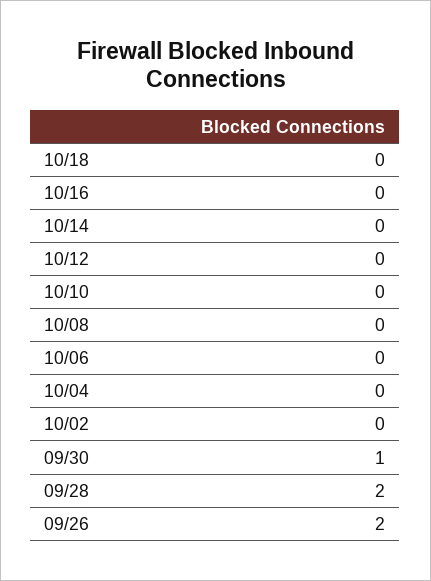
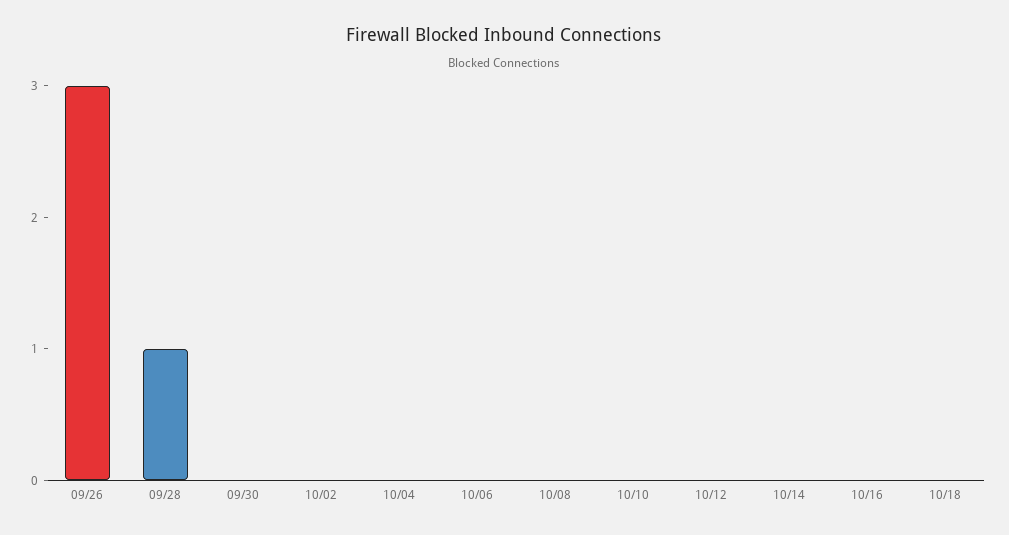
  {
    "10/18": 0,
    "10/16": 0,
    "10/14": 0,
    "10/12": 0,
    "10/10": 0,
    "10/08": 0,
    "10/06": 0,
    "10/04": 0,
    "10/02": 0,
-   "09/30": 1,
+   "09/30": 0,
-   "09/28": 2,
+   "09/28": 1,
-   "09/26": 2
+   "09/26": 3
  }

